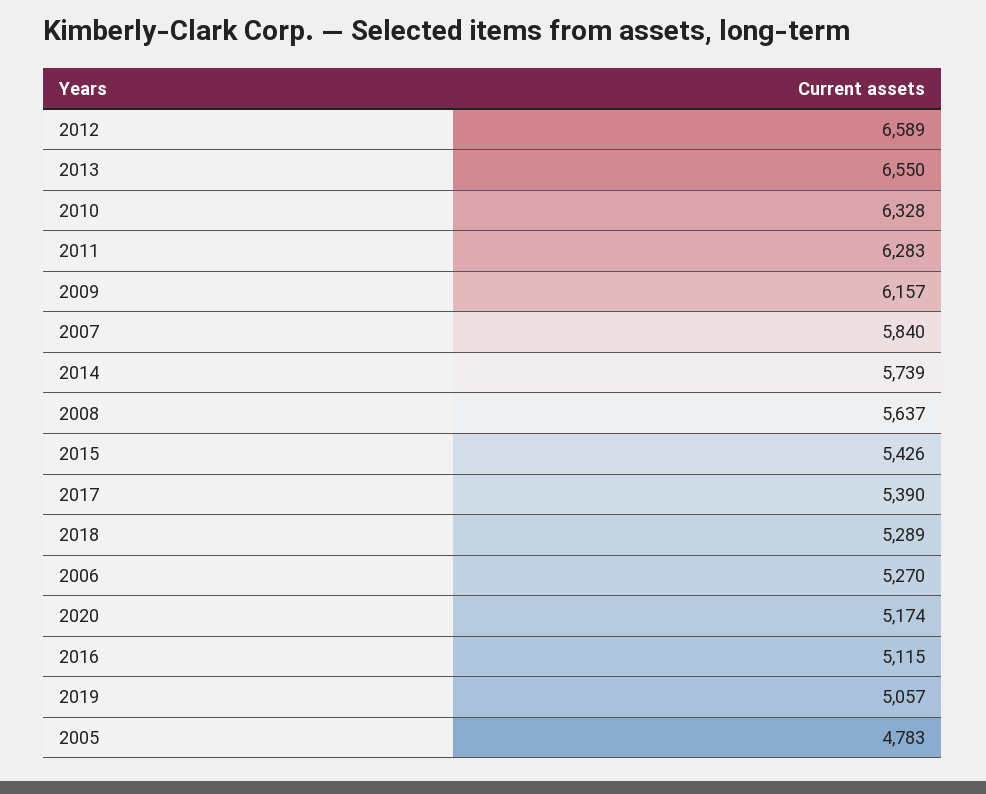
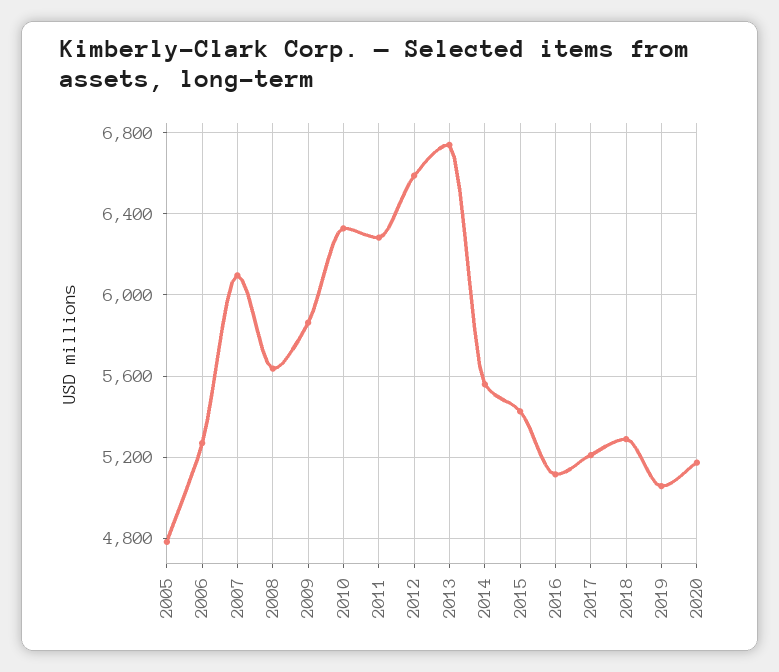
  {
    "2012": 6589,
-   "2013": 6550,
+   "2013": 6750,
    "2010": 6328,
    "2011": 6283,
-   "2009": 6157,
+   "2009": 5850,
-   "2007": 5840,
+   "2007": 6100,
-   "2014": 5739,
+   "2014": 5550,
    "2008": 5637,
    "2015": 5426,
-   "2017": 5390,
+   "2017": 5200,
    "2018": 5289,
    "2006": 5270,
    "2020": 5174,
    "2016": 5115,
    "2019": 5057,
    "2005": 4783
  }

